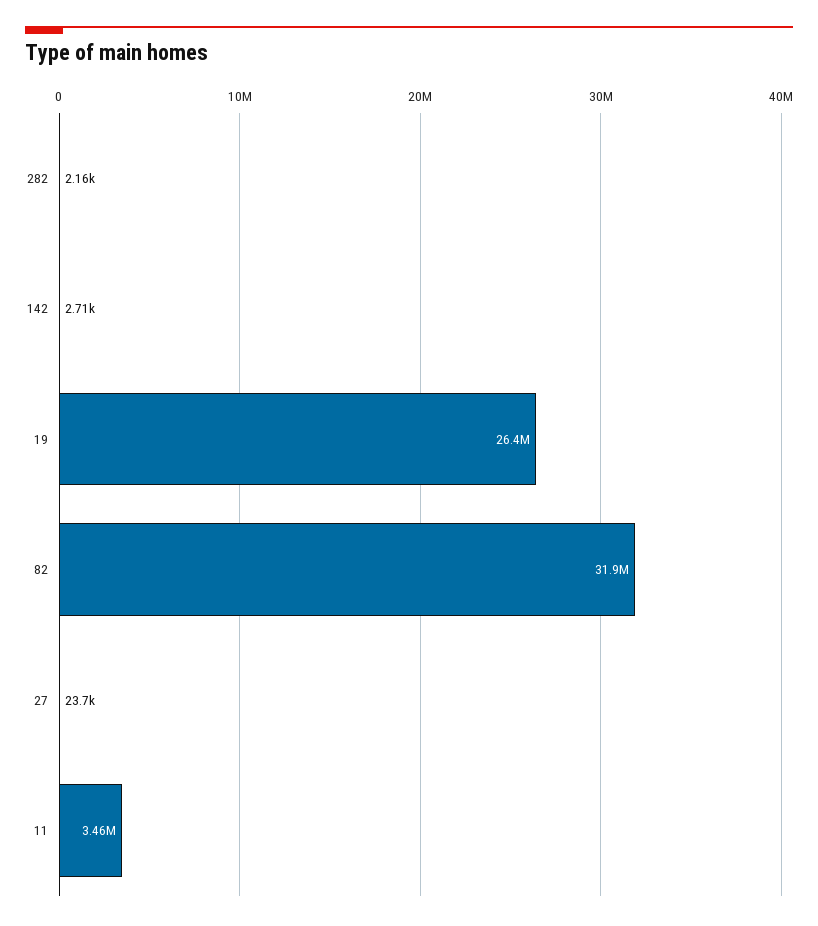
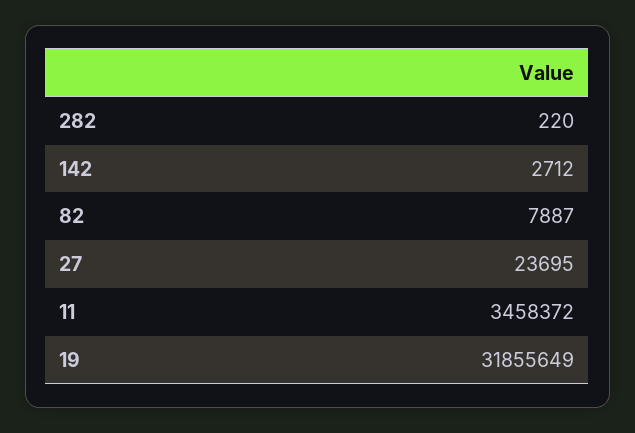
  {
-   "282": 2160,
+   "282": 220,
    "142": 2712,
-   "19": 26400000,
+   "19": 31855649,
-   "82": 31900000,
+   "82": 7887,
    "27": 23695,
    "11": 3458372
  }

